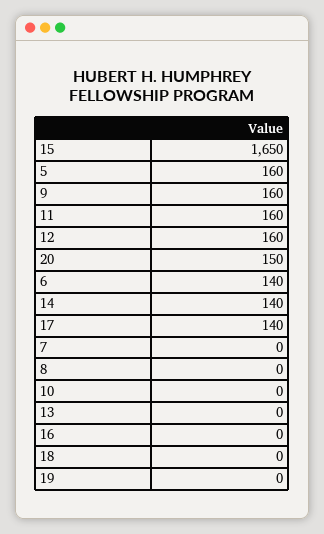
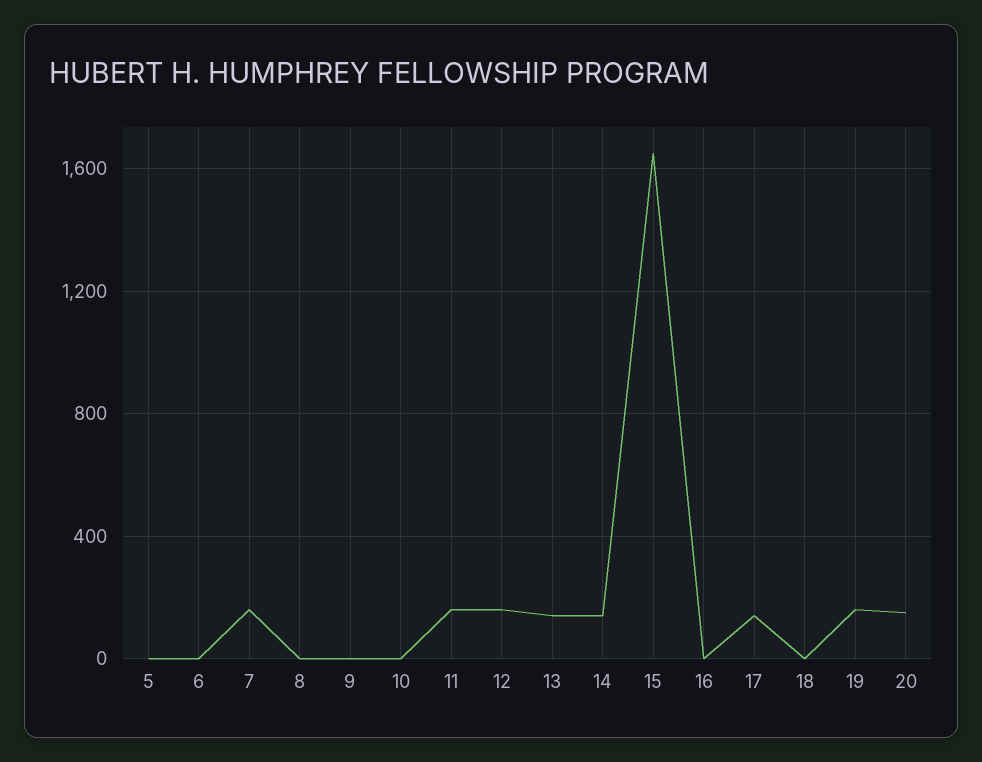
  {
    "15": 1650,
-   "5": 160,
+   "5": 0,
-   "9": 160,
+   "9": 0,
    "11": 160,
    "12": 160,
    "20": 150,
-   "6": 140,
+   "6": 0,
    "14": 140,
    "17": 140,
-   "7": 0,
+   "7": 150,
    "8": 0,
    "10": 0,
-   "13": 0,
+   "13": 150,
    "16": 0,
    "18": 0,
-   "19": 0
+   "19": 150
  }

